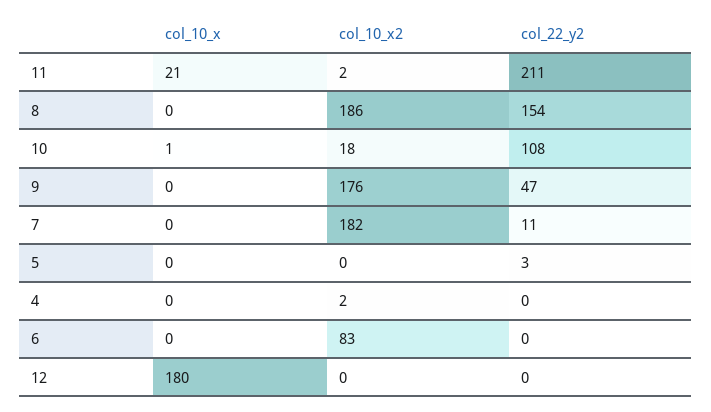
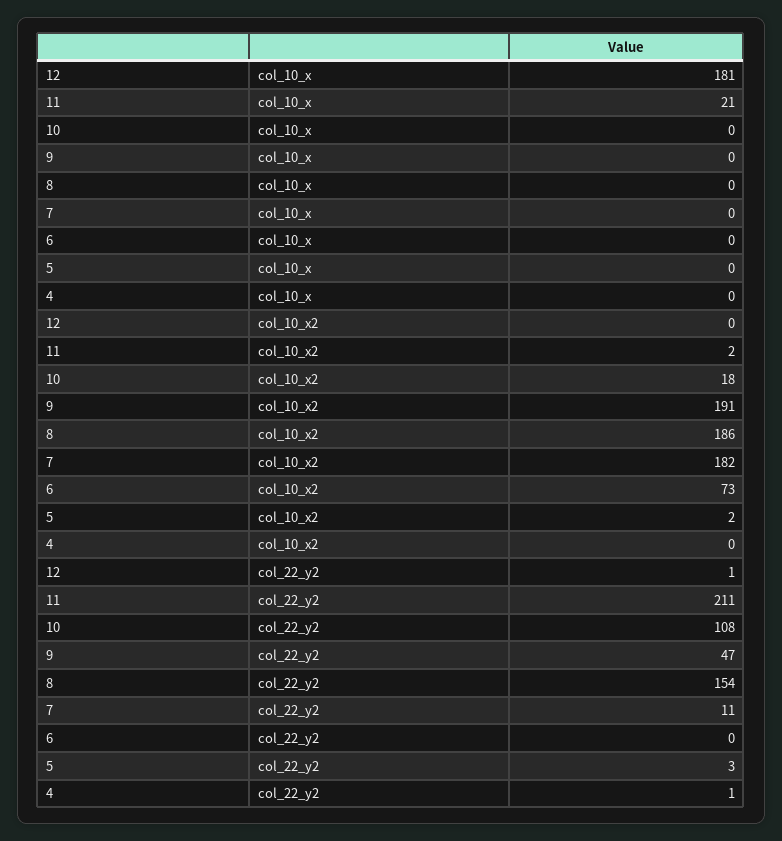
  {
    "col_10_x": {
      "11": 21,
      "8": 0,
-     "10": 1,
+     "10": 0,
      "9": 0,
      "7": 0,
      "5": 0,
      "4": 0,
      "6": 0,
-     "12": 180
+     "12": 181
    },
    "col_10_x2": {
      "11": 2,
      "8": 186,
      "10": 18,
-     "9": 176,
+     "9": 191,
      "7": 182,
-     "5": 0,
+     "5": 2,
-     "4": 2,
+     "4": 0,
-     "6": 83,
+     "6": 73,
      "12": 0
    },
    "col_22_y2": {
      "11": 211,
      "8": 154,
      "10": 108,
      "9": 47,
      "7": 11,
      "5": 3,
-     "4": 0,
+     "4": 1,
      "6": 0,
-     "12": 0
+     "12": 1
    }
  }

